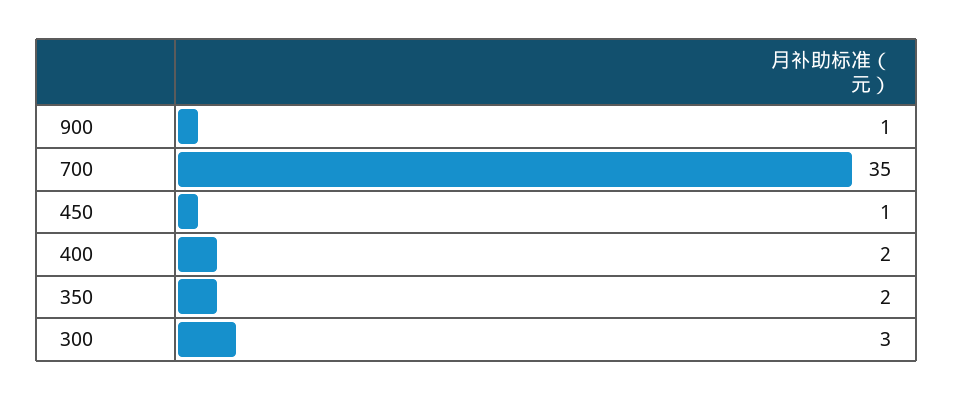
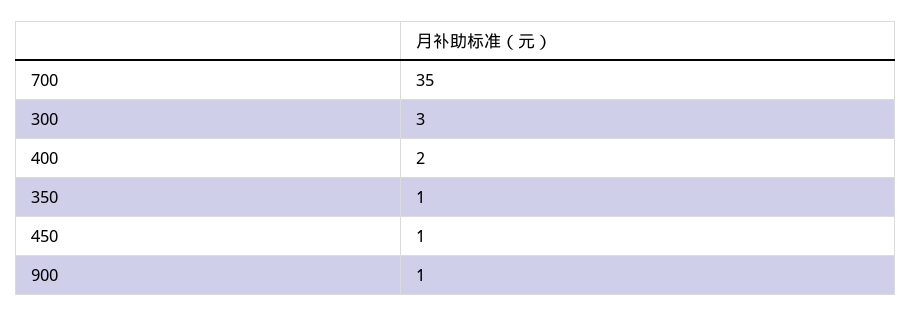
  {
    "900": 1,
    "700": 35,
    "450": 1,
    "400": 2,
-   "350": 2,
+   "350": 1,
    "300": 3
  }

